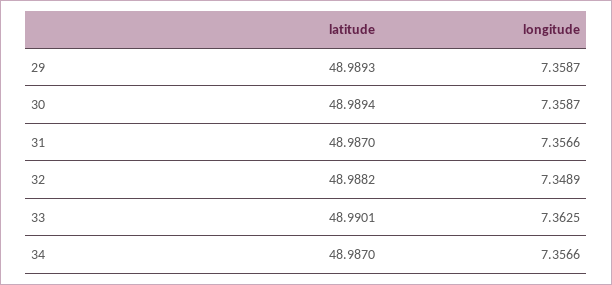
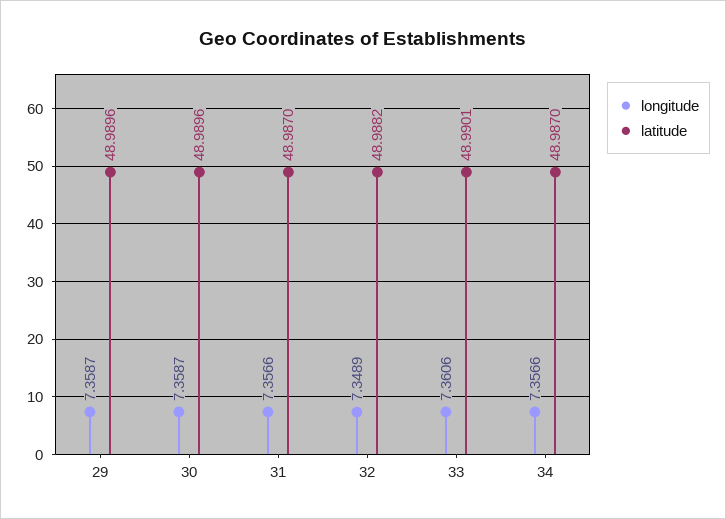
  {
    "latitude": {
-     "29": 48.9893,
+     "29": 48.9896,
-     "30": 48.9894,
+     "30": 48.9896,
      "31": 48.987,
      "32": 48.9882,
      "33": 48.9901,
      "34": 48.987
    },
    "longitude": {
      "29": 7.3587,
      "30": 7.3587,
      "31": 7.3566,
      "32": 7.3489,
-     "33": 7.3625,
+     "33": 7.3606,
      "34": 7.3566
    }
  }

